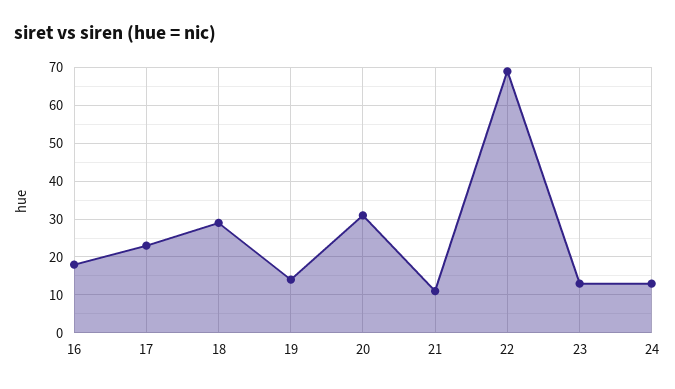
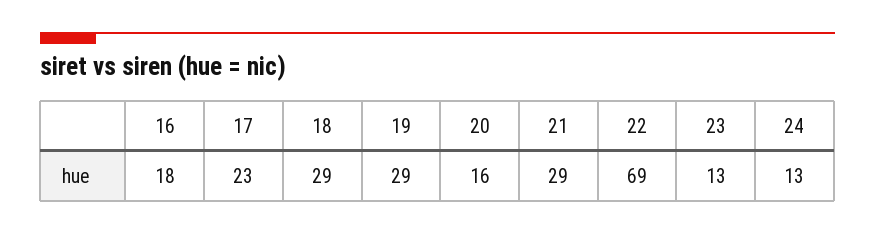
  {
    "16": 18,
    "17": 23,
    "18": 29,
-   "19": 15,
+   "19": 29,
-   "20": 30,
+   "20": 16,
-   "21": 10,
+   "21": 29,
    "22": 69,
    "23": 13,
    "24": 13
  }

